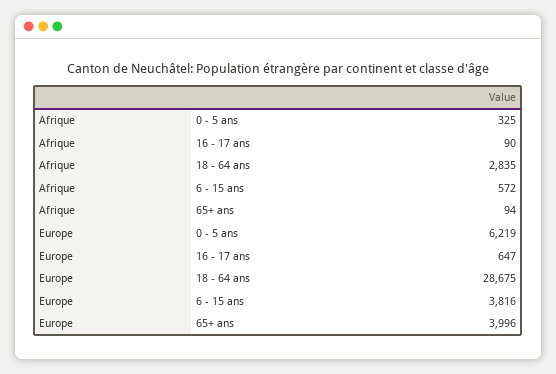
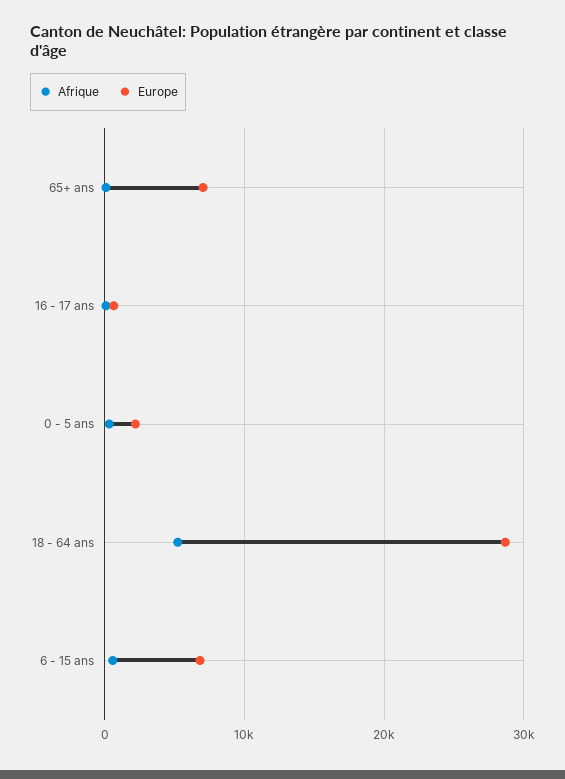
  {
    "Afrique": {
      "0 - 5 ans": 325,
      "16 - 17 ans": 90,
-     "18 - 64 ans": 2835,
+     "18 - 64 ans": 5000,
      "6 - 15 ans": 572,
      "65+ ans": 94
    },
    "Europe": {
-     "0 - 5 ans": 6219,
+     "0 - 5 ans": 2000,
      "16 - 17 ans": 647,
      "18 - 64 ans": 28675,
-     "6 - 15 ans": 3816,
+     "6 - 15 ans": 7000,
-     "65+ ans": 3996
+     "65+ ans": 7000
    }
  }

